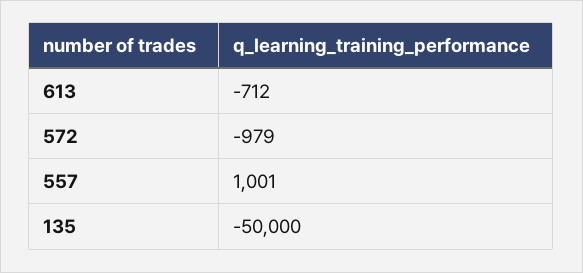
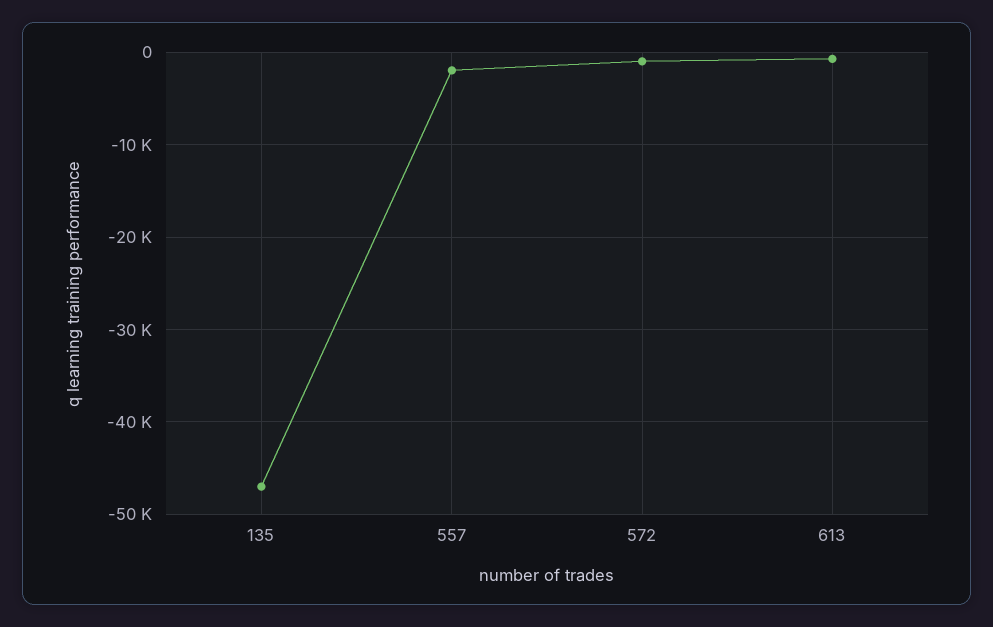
  {
    "613": -712,
    "572": -979,
-   "557": 1001,
+   "557": -2000,
-   "135": -50000
+   "135": -47000
  }

